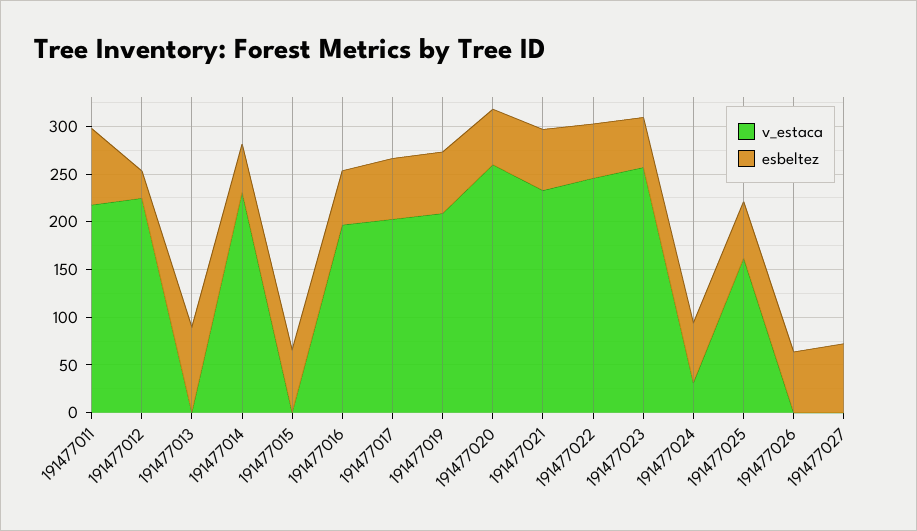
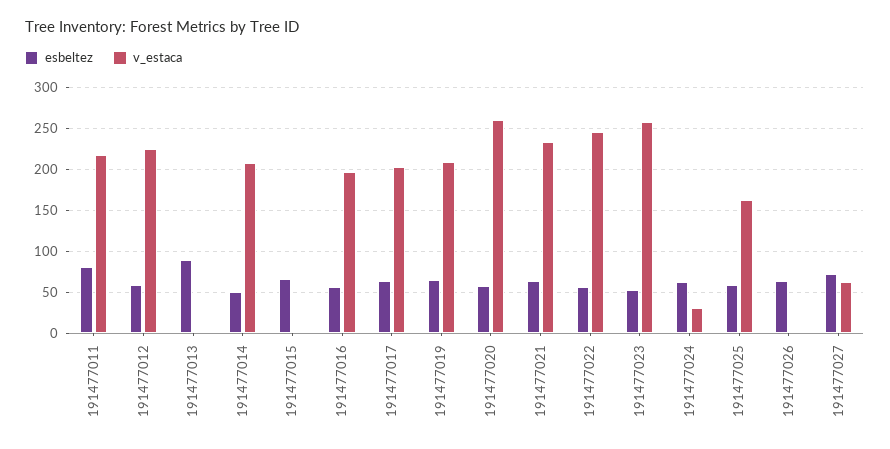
  {
    "v_estaca": {
      "191477011": 220,
      "191477012": 220,
      "191477013": 0,
-     "191477014": 230,
+     "191477014": 210,
      "191477015": 0,
      "191477016": 200,
      "191477017": 200,
      "191477019": 210,
      "191477020": 260,
      "191477021": 230,
      "191477022": 250,
      "191477023": 260,
      "191477024": 30,
      "191477025": 160,
      "191477026": 0,
-     "191477027": 0
+     "191477027": 60
    },
    "esbeltez": {
      "191477011": 80,
-     "191477012": 30,
+     "191477012": 60,
      "191477013": 90,
      "191477014": 50,
      "191477015": 70,
      "191477016": 60,
      "191477017": 60,
      "191477019": 60,
      "191477020": 60,
      "191477021": 60,
      "191477022": 60,
      "191477023": 50,
      "191477024": 60,
      "191477025": 60,
      "191477026": 60,
      "191477027": 70
    }
  }

